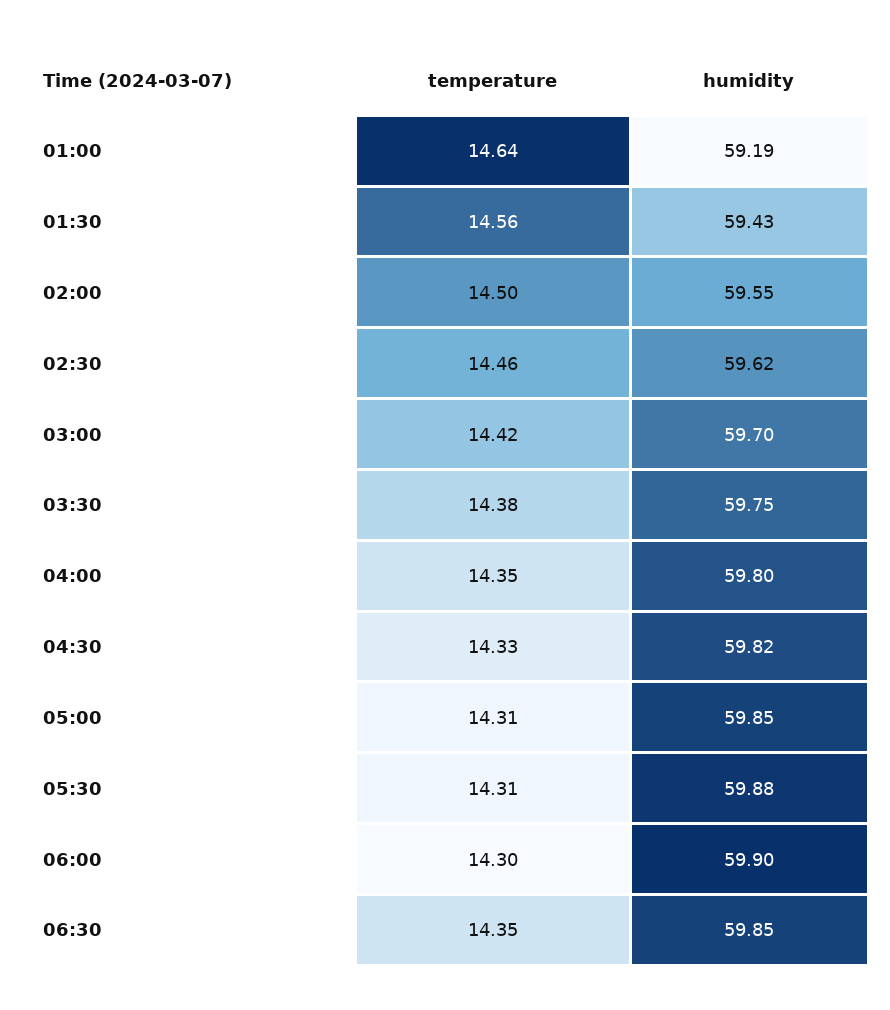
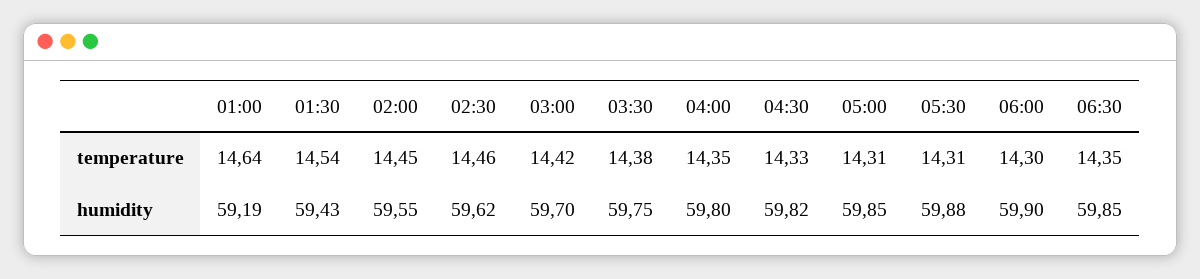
  {
    "temperature": {
      "01:00": 14.64,
-     "01:30": 14.56,
+     "01:30": 14.54,
-     "02:00": 14.5,
+     "02:00": 14.45,
      "02:30": 14.46,
      "03:00": 14.42,
      "03:30": 14.38,
      "04:00": 14.35,
      "04:30": 14.33,
      "05:00": 14.31,
      "05:30": 14.31,
      "06:00": 14.3,
      "06:30": 14.35
    },
    "humidity": {
      "01:00": 59.19,
      "01:30": 59.43,
      "02:00": 59.55,
      "02:30": 59.62,
      "03:00": 59.7,
      "03:30": 59.75,
      "04:00": 59.8,
      "04:30": 59.82,
      "05:00": 59.85,
      "05:30": 59.88,
      "06:00": 59.9,
      "06:30": 59.85
    }
  }

